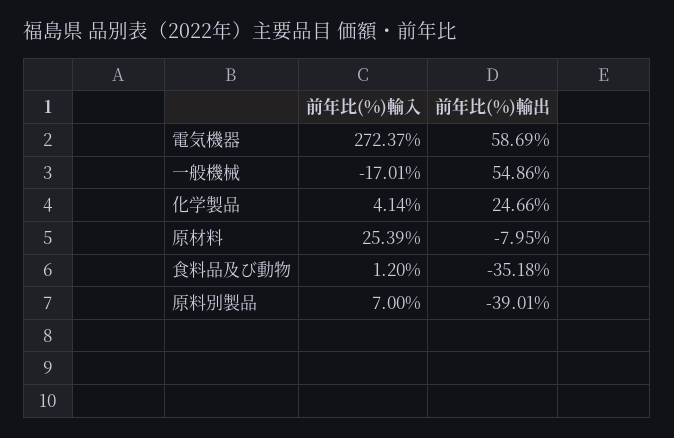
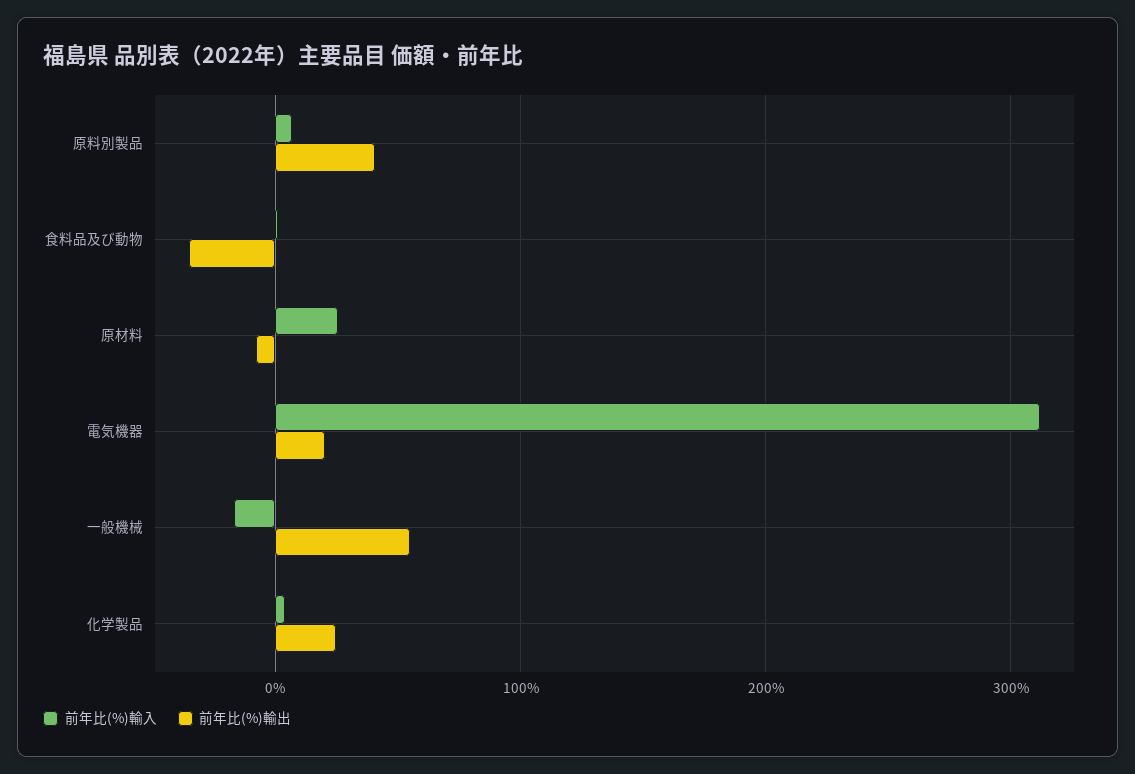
  {
    "前年比(%)輸入": {
-     "電気機器": 272.37,
+     "電気機器": 310,
      "一般機械": -17.01,
      "化学製品": 4.14,
      "原材料": 25.39,
      "食料品及び動物": 1.2,
      "原料別製品": 7
    },
    "前年比(%)輸出": {
-     "電気機器": 58.69,
+     "電気機器": 20,
      "一般機械": 54.86,
      "化学製品": 24.66,
      "原材料": -7.95,
      "食料品及び動物": -35.18,
-     "原料別製品": -39.01
+     "原料別製品": 40
    }
  }

